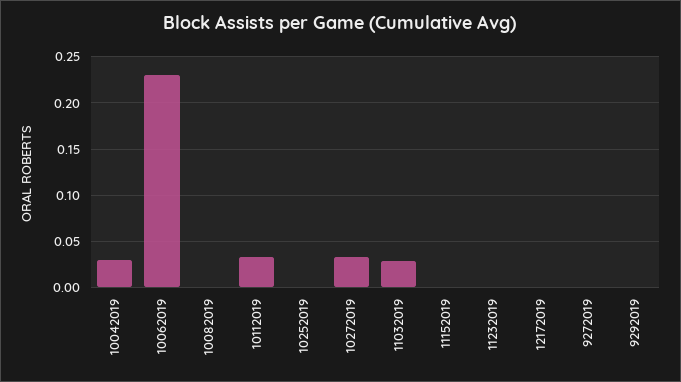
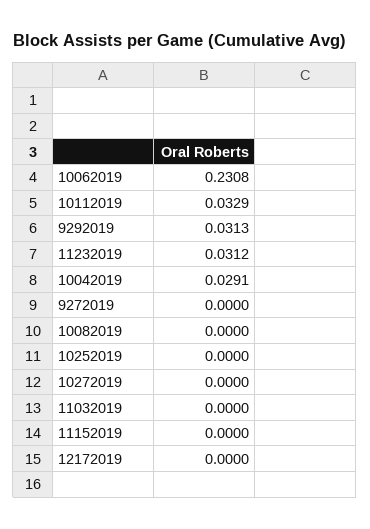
  {
    "10042019": 0.0291,
    "10062019": 0.2308,
    "10082019": 0,
    "10112019": 0.0329,
    "10252019": 0,
-   "10272019": 0.03,
+   "10272019": 0,
-   "11032019": 0.03,
+   "11032019": 0,
    "11152019": 0,
-   "11232019": 0,
+   "11232019": 0.0312,
    "12172019": 0,
    "9272019": 0,
-   "9292019": 0
+   "9292019": 0.0313
  }

